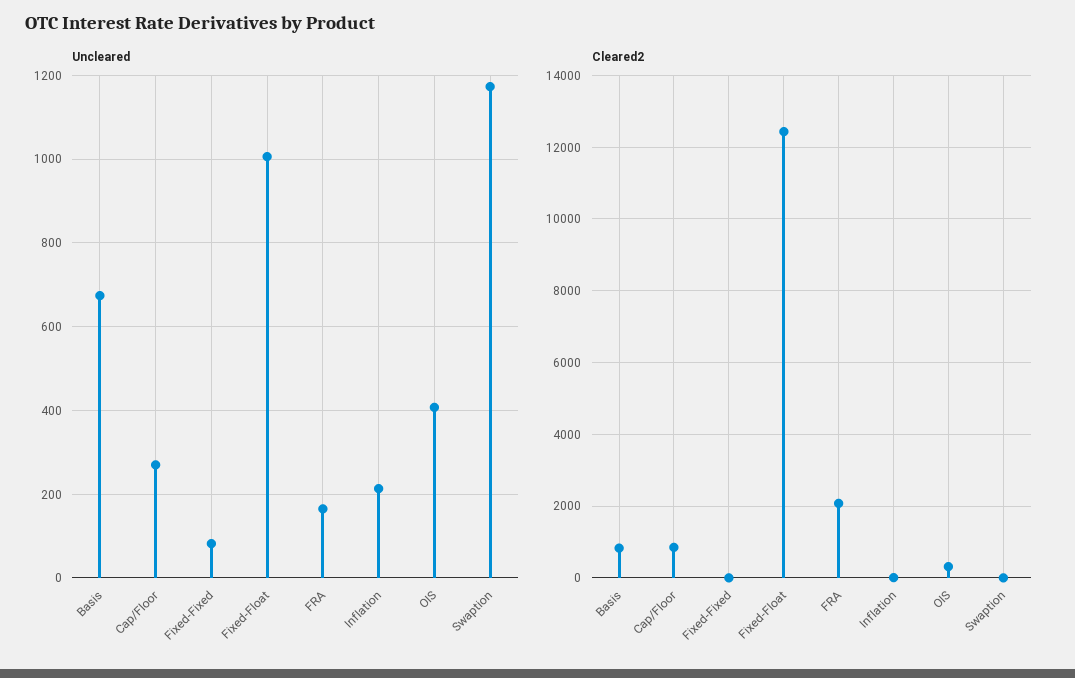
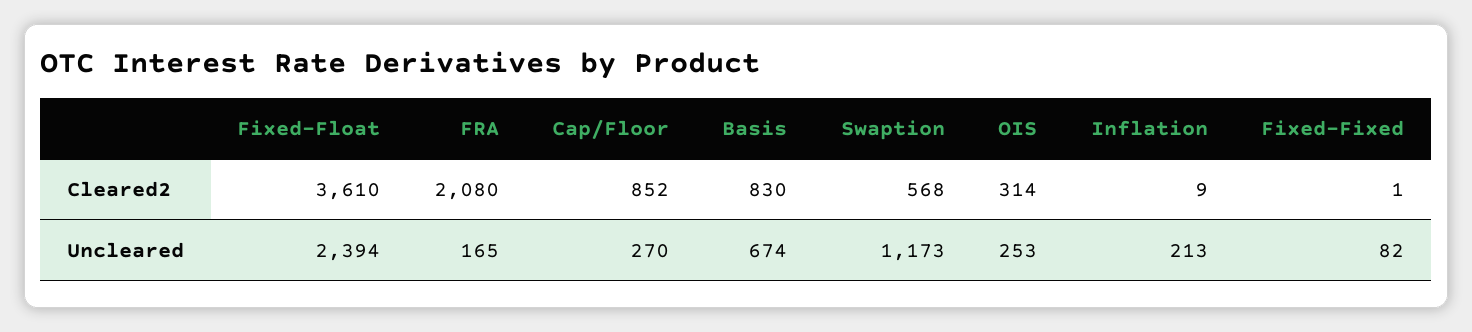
  {
    "Uncleared": {
      "Basis": 674,
      "Cap/Floor": 270,
      "Fixed-Fixed": 82,
-     "Fixed-Float": 1000,
+     "Fixed-Float": 2394,
      "FRA": 165,
      "Inflation": 213,
-     "OIS": 400,
+     "OIS": 253,
      "Swaption": 1173
    },
    "Cleared2": {
      "Basis": 830,
      "Cap/Floor": 852,
      "Fixed-Fixed": 1,
-     "Fixed-Float": 12400,
+     "Fixed-Float": 3610,
      "FRA": 2080,
      "Inflation": 9,
      "OIS": 314,
-     "Swaption": 0
+     "Swaption": 568
    }
  }

